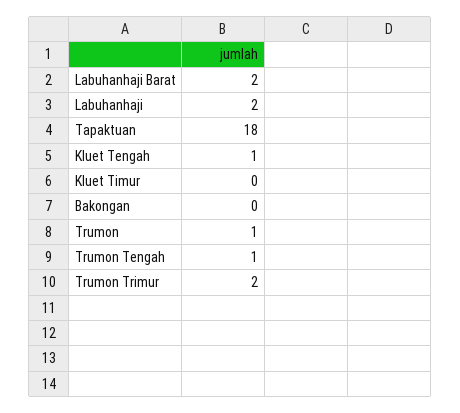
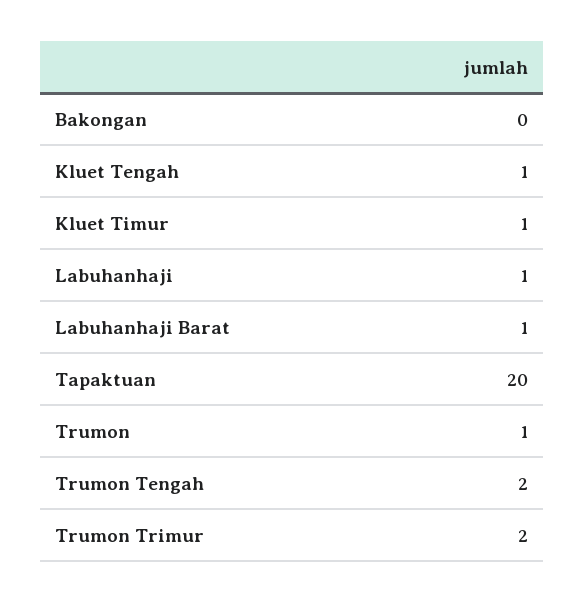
  {
-   "Labuhanhaji Barat": 2,
+   "Labuhanhaji Barat": 1,
-   "Labuhanhaji": 2,
+   "Labuhanhaji": 1,
-   "Tapaktuan": 18,
+   "Tapaktuan": 20,
    "Kluet Tengah": 1,
-   "Kluet Timur": 0,
+   "Kluet Timur": 1,
    "Bakongan": 0,
    "Trumon": 1,
-   "Trumon Tengah": 1,
+   "Trumon Tengah": 2,
    "Trumon Trimur": 2
  }

